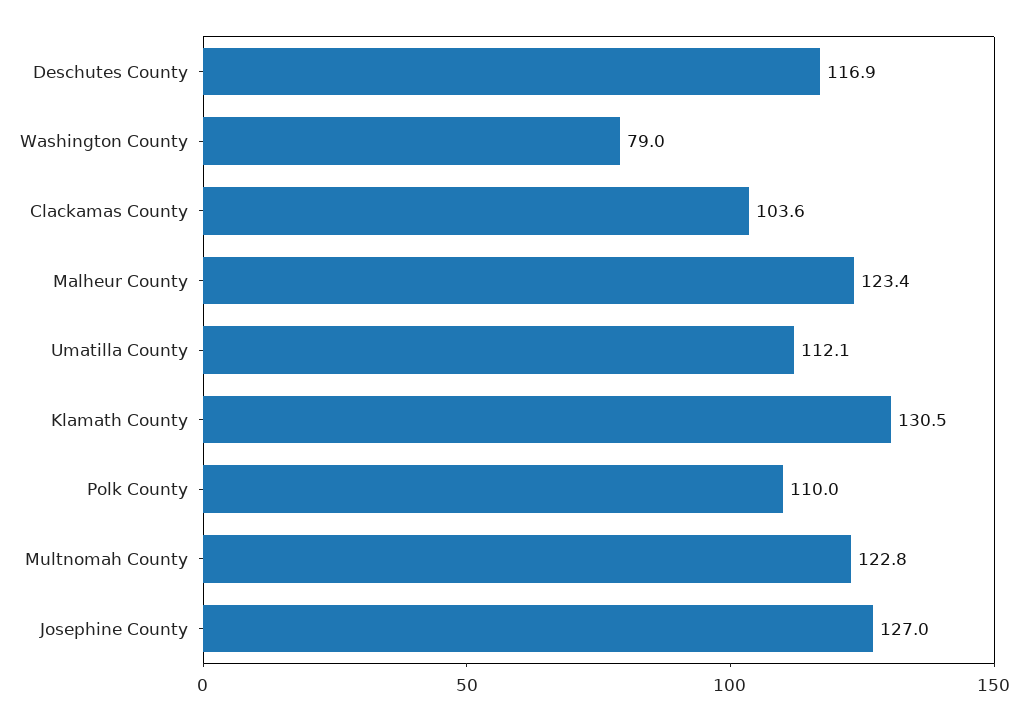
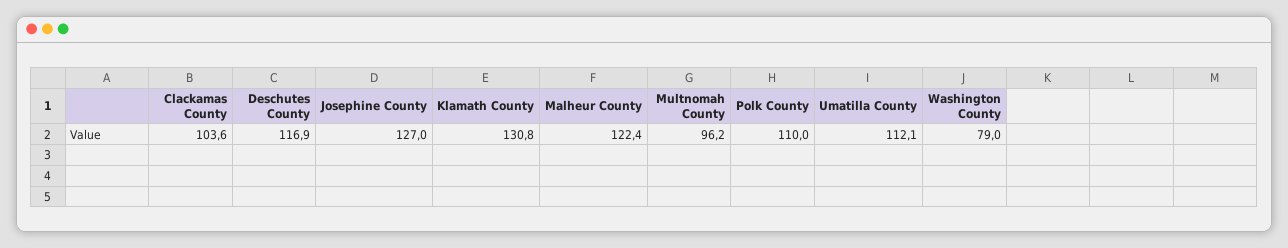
  {
    "Deschutes County": 116.9,
    "Washington County": 79,
    "Clackamas County": 103.6,
-   "Malheur County": 123.4,
+   "Malheur County": 122.4,
    "Umatilla County": 112.1,
-   "Klamath County": 130.5,
+   "Klamath County": 130.8,
    "Polk County": 110,
-   "Multnomah County": 122.8,
+   "Multnomah County": 96.2,
    "Josephine County": 127
  }

